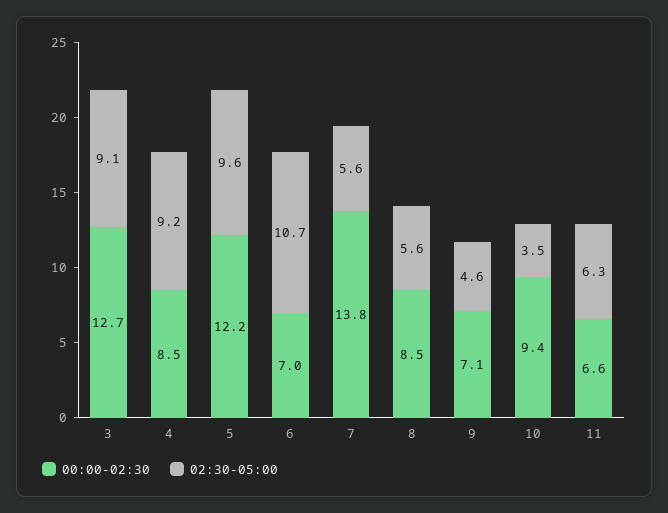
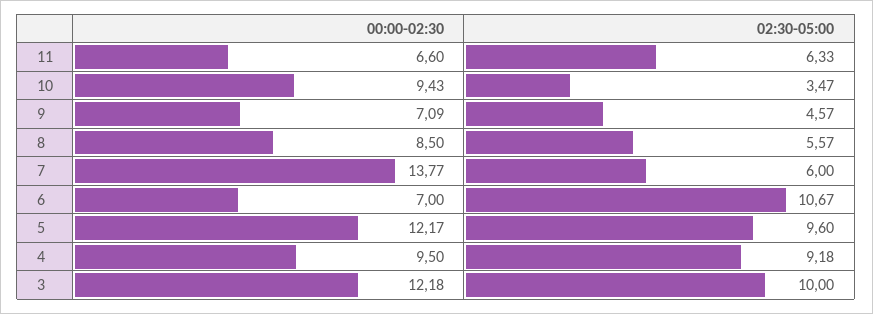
  {
    "00:00-02:30": {
-     "3": 12.7,
+     "3": 12.18,
-     "4": 8.5,
+     "4": 9.5,
      "5": 12.17,
      "6": 7,
      "7": 13.77,
      "8": 8.5,
      "9": 7.09,
      "10": 9.43,
      "11": 6.6
    },
    "02:30-05:00": {
-     "3": 9.1,
+     "3": 10,
      "4": 9.18,
      "5": 9.6,
      "6": 10.67,
-     "7": 5.6,
+     "7": 6,
      "8": 5.57,
      "9": 4.57,
      "10": 3.47,
      "11": 6.33
    }
  }

